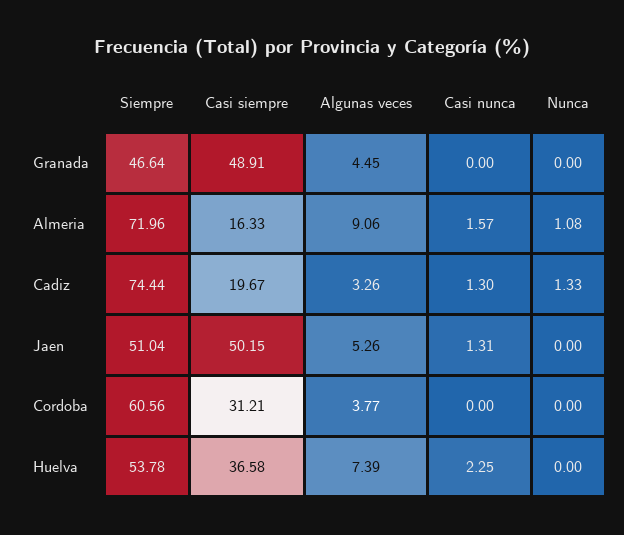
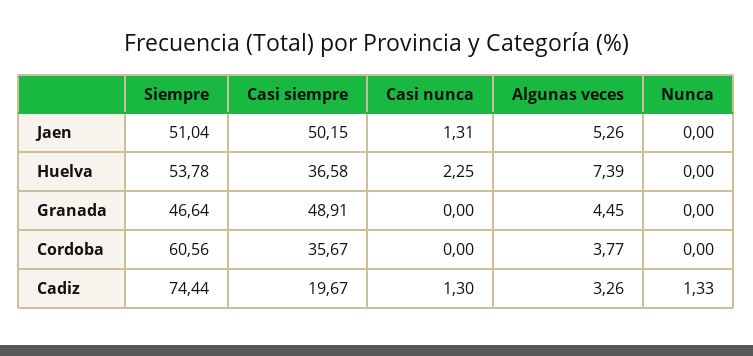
  {
    "Siempre": {
      "Granada": 46.64,
-     "Almeria": 71.96,
      "Cadiz": 74.44,
      "Jaen": 51.04,
      "Cordoba": 60.56,
      "Huelva": 53.78
    },
    "Casi siempre": {
      "Granada": 48.91,
-     "Almeria": 16.33,
      "Cadiz": 19.67,
      "Jaen": 50.15,
-     "Cordoba": 31.21,
+     "Cordoba": 35.67,
      "Huelva": 36.58
    },
    "Algunas veces": {
      "Granada": 4.45,
-     "Almeria": 9.06,
      "Cadiz": 3.26,
      "Jaen": 5.26,
      "Cordoba": 3.77,
      "Huelva": 7.39
    },
    "Casi nunca": {
      "Granada": 0,
-     "Almeria": 1.57,
      "Cadiz": 1.3,
      "Jaen": 1.31,
      "Cordoba": 0,
      "Huelva": 2.25
    },
    "Nunca": {
      "Granada": 0,
-     "Almeria": 1.08,
      "Cadiz": 1.33,
      "Jaen": 0,
      "Cordoba": 0,
      "Huelva": 0
    }
  }

